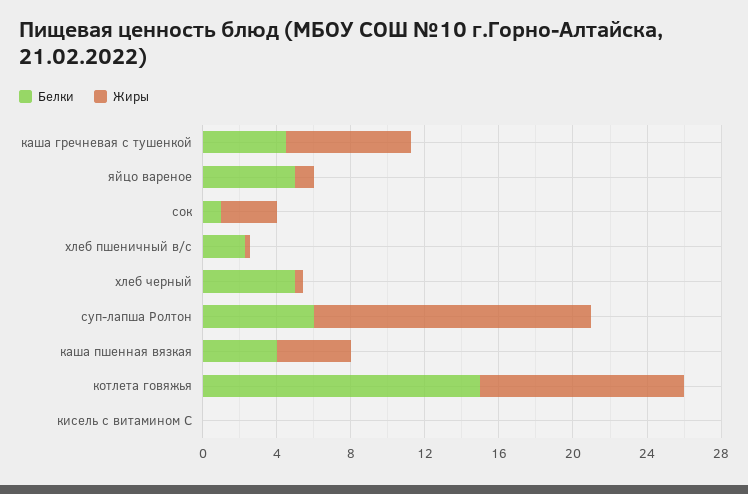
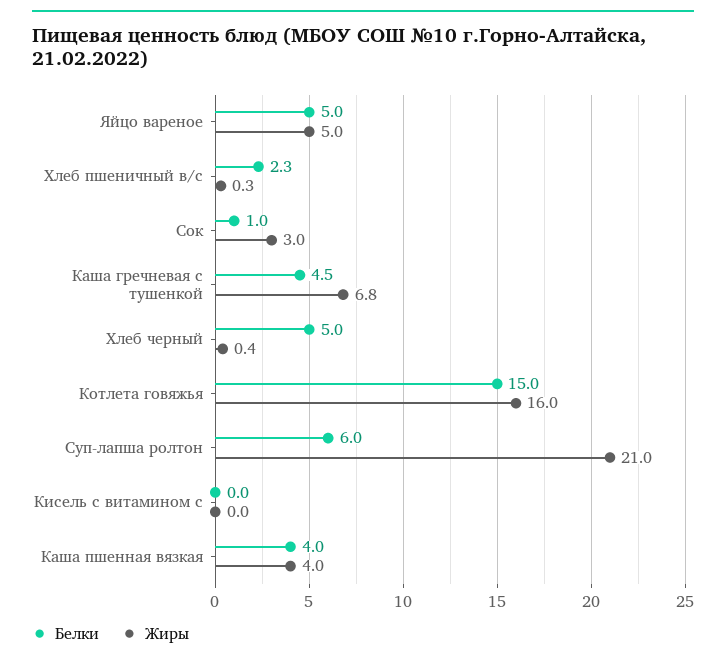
  {
    "Белки": {
      "каша гречневая с тушенкой": 4.5,
      "яйцо вареное": 5,
      "сок": 1,
      "хлеб пшеничный в/с": 2.3,
      "хлеб черный": 5,
      "суп-лапша Ролтон": 6,
      "каша пшенная вязкая": 4,
      "котлета говяжья": 15,
      "кисель с витамином С": 0
    },
    "Жиры": {
      "каша гречневая с тушенкой": 6.8,
-     "яйцо вареное": 1,
+     "яйцо вареное": 5,
      "сок": 3,
      "хлеб пшеничный в/с": 0.3,
      "хлеб черный": 0.4,
-     "суп-лапша Ролтон": 15,
+     "суп-лапша Ролтон": 21,
      "каша пшенная вязкая": 4,
-     "котлета говяжья": 11,
+     "котлета говяжья": 16,
      "кисель с витамином С": 0
    }
  }

